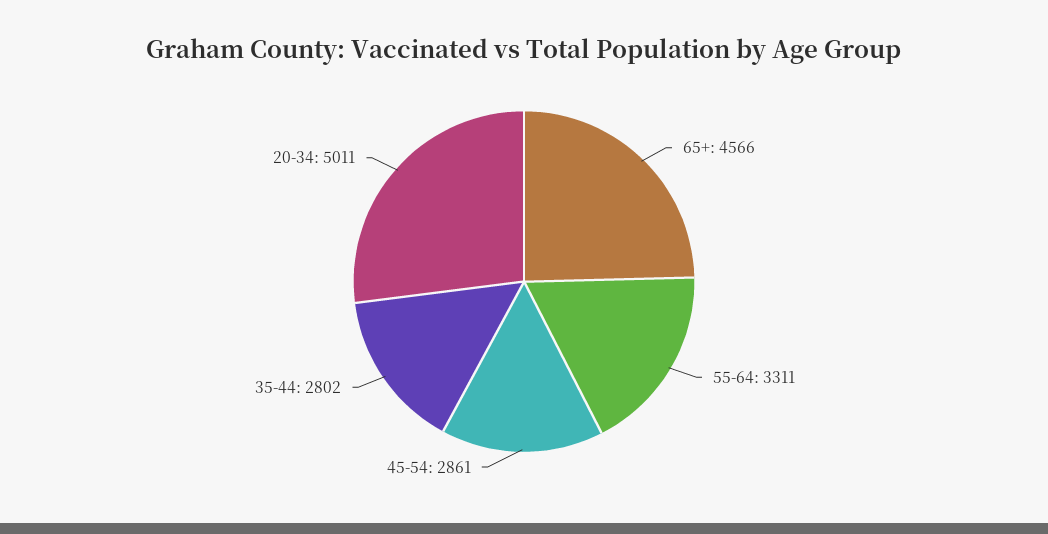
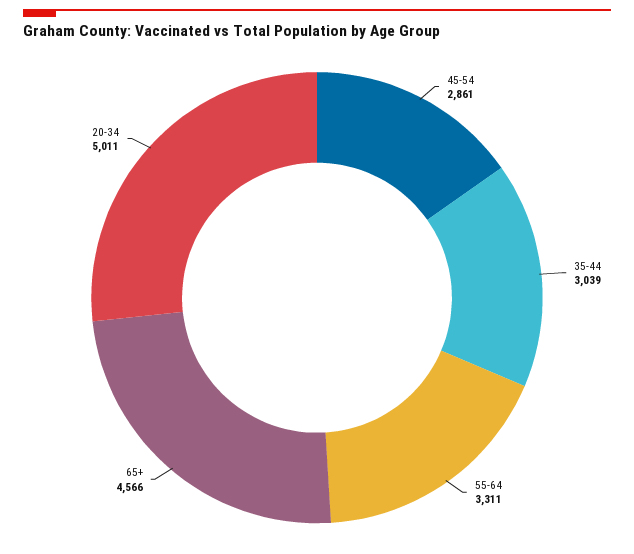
  {
    "65+": 4566,
    "55-64": 3311,
    "45-54": 2861,
-   "35-44": 2802,
+   "35-44": 3039,
    "20-34": 5011
  }

